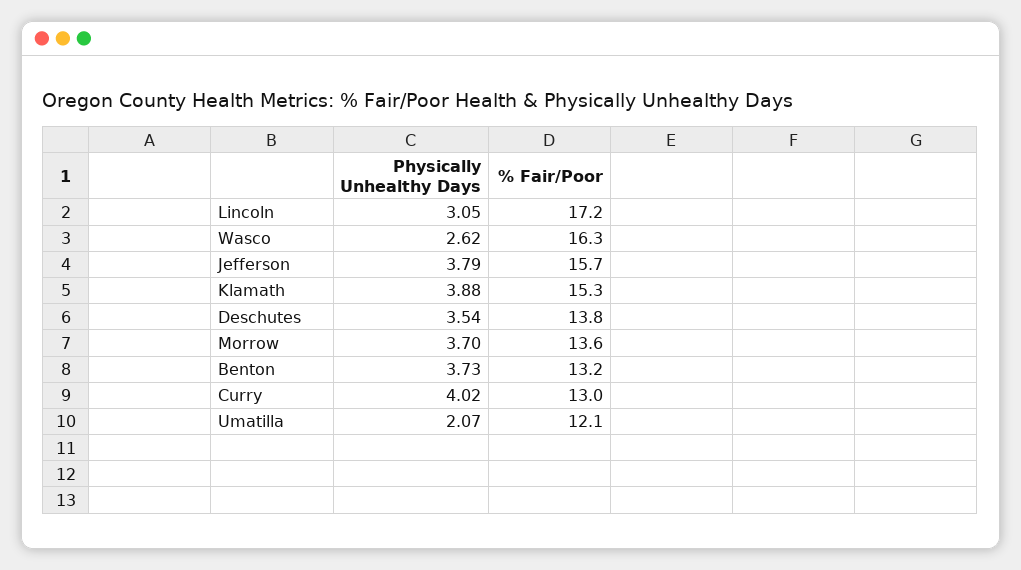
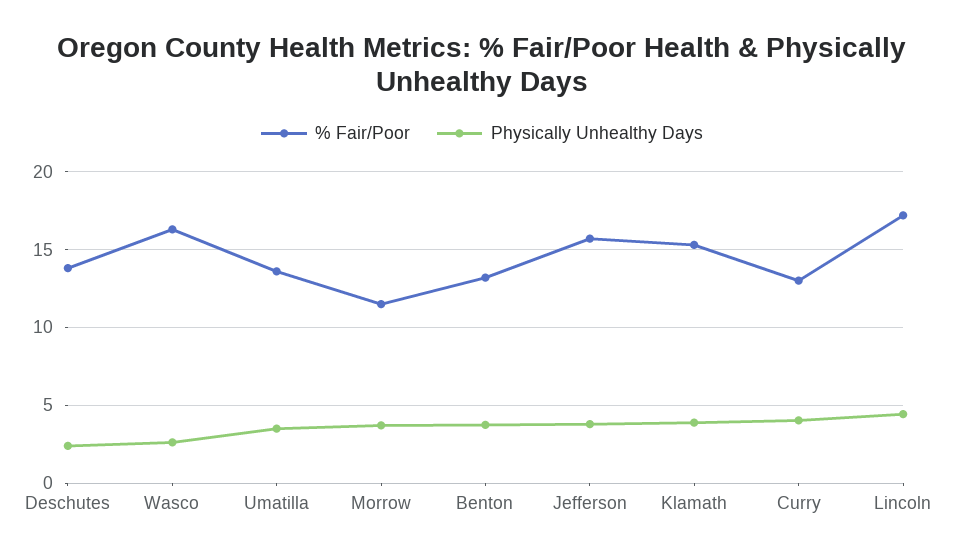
  {
    "Physically Unhealthy Days": {
-     "Lincoln": 3.05,
+     "Lincoln": 4.5,
      "Wasco": 2.62,
      "Jefferson": 3.79,
      "Klamath": 3.88,
-     "Deschutes": 3.54,
+     "Deschutes": 2.5,
      "Morrow": 3.7,
      "Benton": 3.73,
      "Curry": 4.02,
-     "Umatilla": 2.07
+     "Umatilla": 3.5
    },
    "% Fair/Poor": {
      "Lincoln": 17.2,
      "Wasco": 16.3,
      "Jefferson": 15.7,
      "Klamath": 15.3,
      "Deschutes": 13.8,
-     "Morrow": 13.6,
+     "Morrow": 11.5,
      "Benton": 13.2,
      "Curry": 13,
-     "Umatilla": 12.1
+     "Umatilla": 13.5
    }
  }

